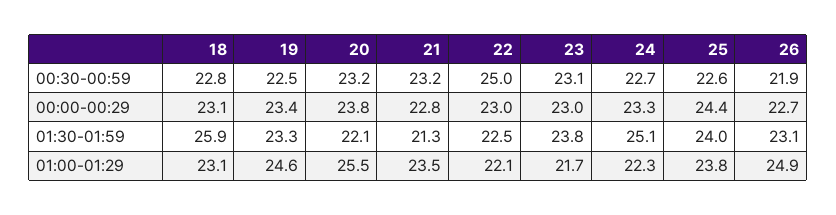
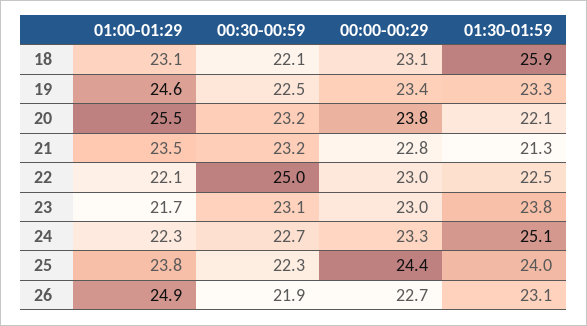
  {
    "18": {
-     "00:30-00:59": 22.8,
+     "00:30-00:59": 22.1,
      "00:00-00:29": 23.1,
      "01:30-01:59": 25.9,
      "01:00-01:29": 23.1
    },
    "19": {
      "00:30-00:59": 22.5,
      "00:00-00:29": 23.4,
      "01:30-01:59": 23.3,
      "01:00-01:29": 24.6
    },
    "20": {
      "00:30-00:59": 23.2,
      "00:00-00:29": 23.8,
      "01:30-01:59": 22.1,
      "01:00-01:29": 25.5
    },
    "21": {
      "00:30-00:59": 23.2,
      "00:00-00:29": 22.8,
      "01:30-01:59": 21.3,
      "01:00-01:29": 23.5
    },
    "22": {
      "00:30-00:59": 25,
      "00:00-00:29": 23,
      "01:30-01:59": 22.5,
      "01:00-01:29": 22.1
    },
    "23": {
      "00:30-00:59": 23.1,
      "00:00-00:29": 23,
      "01:30-01:59": 23.8,
      "01:00-01:29": 21.7
    },
    "24": {
      "00:30-00:59": 22.7,
      "00:00-00:29": 23.3,
      "01:30-01:59": 25.1,
      "01:00-01:29": 22.3
    },
    "25": {
-     "00:30-00:59": 22.6,
+     "00:30-00:59": 22.3,
      "00:00-00:29": 24.4,
      "01:30-01:59": 24,
      "01:00-01:29": 23.8
    },
    "26": {
      "00:30-00:59": 21.9,
      "00:00-00:29": 22.7,
      "01:30-01:59": 23.1,
      "01:00-01:29": 24.9
    }
  }

